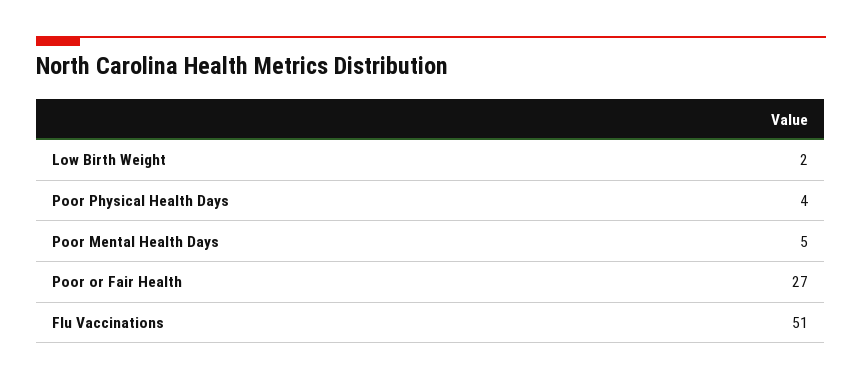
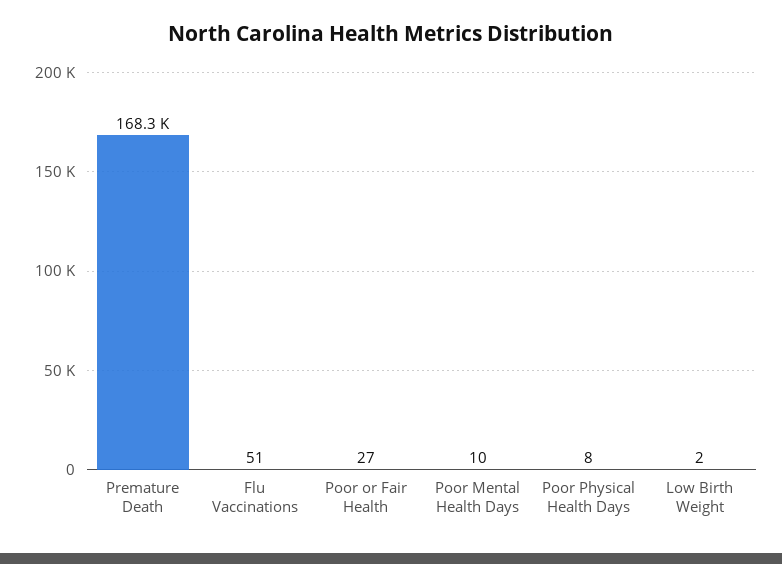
  {
    "Low Birth Weight": 2,
-   "Poor Physical Health Days": 4,
+   "Poor Physical Health Days": 8,
-   "Poor Mental Health Days": 5,
+   "Poor Mental Health Days": 10,
    "Poor or Fair Health": 27,
-   "Flu Vaccinations": 51
+   "Flu Vaccinations": 51,
+   "Premature Death": 168300
  }

